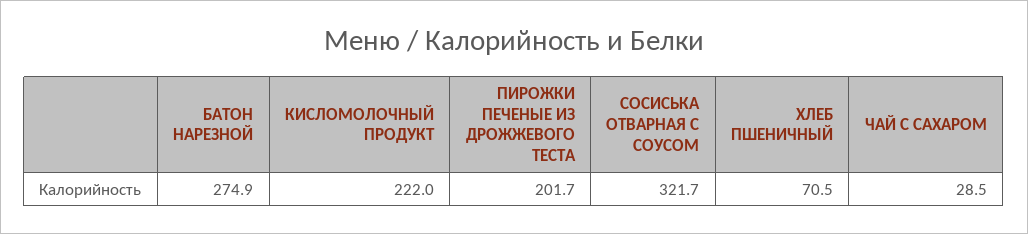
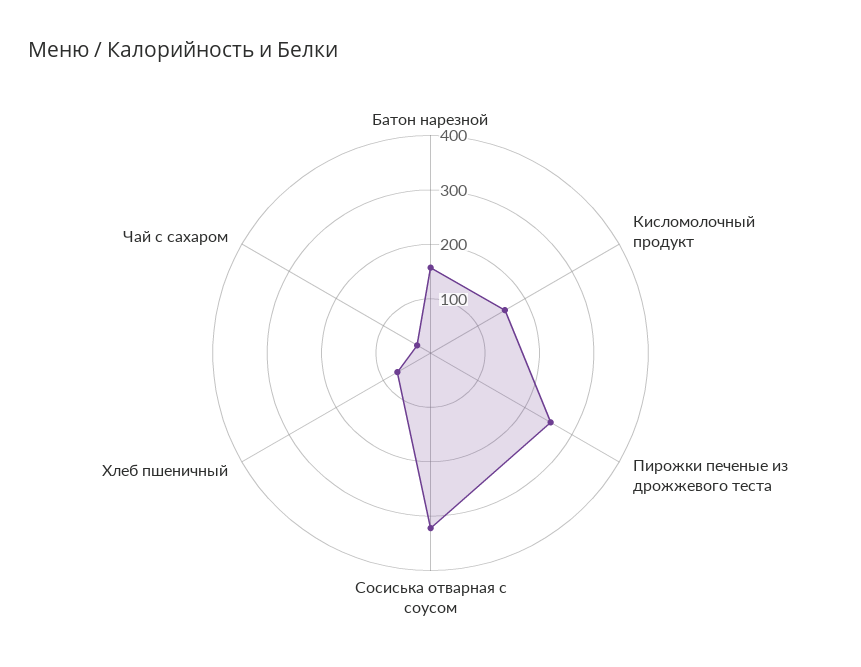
  {
-   "БАТОН НАРЕЗНОЙ": 274.9,
+   "БАТОН НАРЕЗНОЙ": 160,
-   "КИСЛОМОЛОЧНЫЙ ПРОДУКТ": 222,
+   "КИСЛОМОЛОЧНЫЙ ПРОДУКТ": 160,
-   "ПИРОЖКИ ПЕЧЕНЫЕ ИЗ ДРОЖЖЕВОГО ТЕСТА": 201.7,
+   "ПИРОЖКИ ПЕЧЕНЫЕ ИЗ ДРОЖЖЕВОГО ТЕСТА": 260,
    "СОСИСЬКА ОТВАРНАЯ С СОУСОМ": 321.7,
    "ХЛЕБ ПШЕНИЧНЫЙ": 70.5,
    "ЧАЙ С САХАРОМ": 28.5
  }

